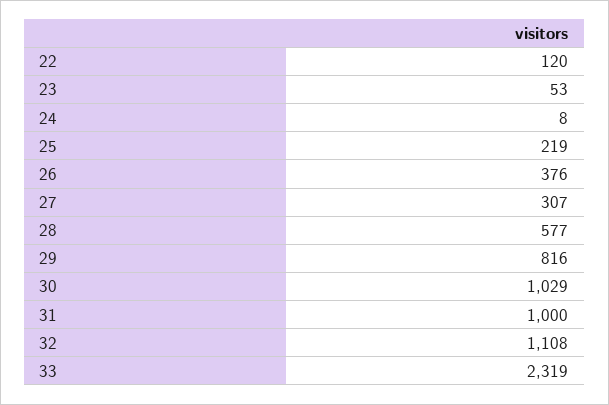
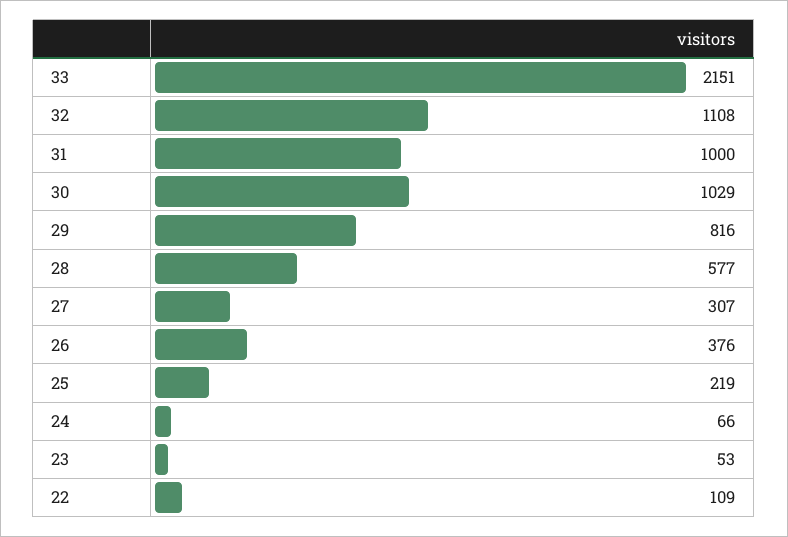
  {
-   "22": 120,
+   "22": 109,
    "23": 53,
-   "24": 8,
+   "24": 66,
    "25": 219,
    "26": 376,
    "27": 307,
    "28": 577,
    "29": 816,
    "30": 1029,
    "31": 1000,
    "32": 1108,
-   "33": 2319
+   "33": 2151
  }

